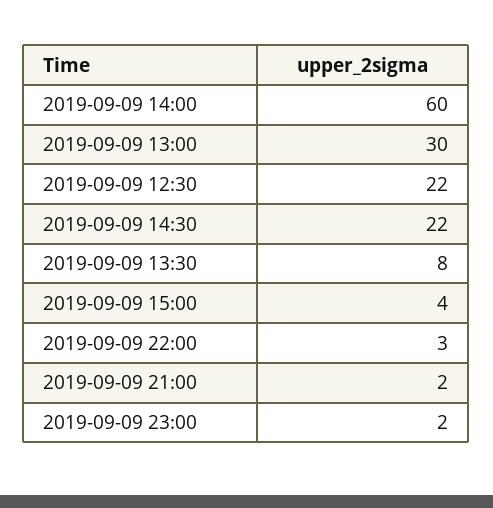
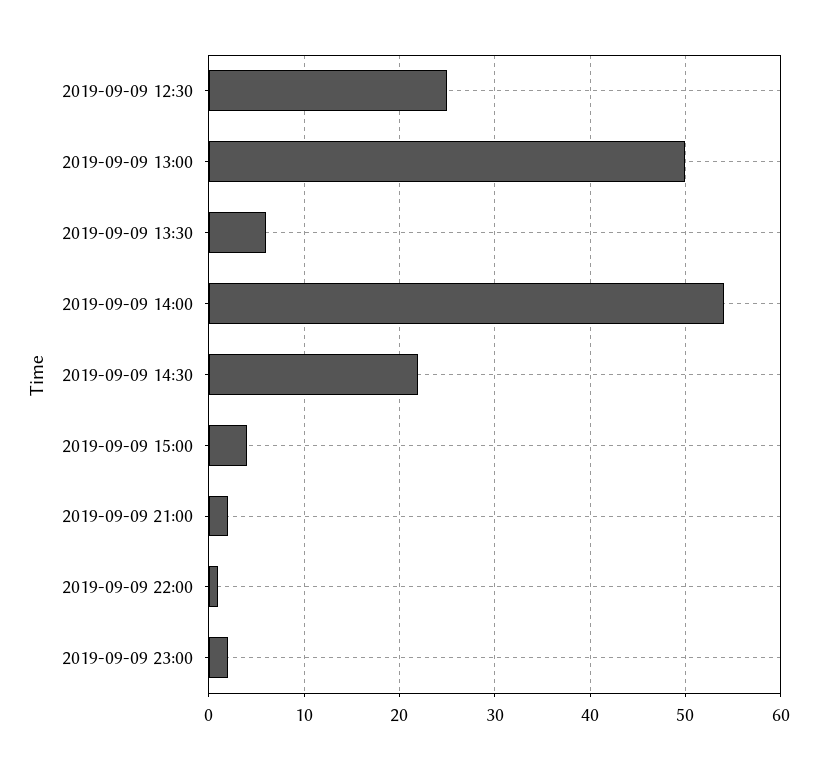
  {
-   "2019-09-09 14:00": 60,
+   "2019-09-09 14:00": 54,
-   "2019-09-09 13:00": 30,
+   "2019-09-09 13:00": 50,
-   "2019-09-09 12:30": 22,
+   "2019-09-09 12:30": 25,
    "2019-09-09 14:30": 22,
-   "2019-09-09 13:30": 8,
+   "2019-09-09 13:30": 6,
    "2019-09-09 15:00": 4,
-   "2019-09-09 22:00": 3,
+   "2019-09-09 22:00": 1,
    "2019-09-09 21:00": 2,
    "2019-09-09 23:00": 2
  }

